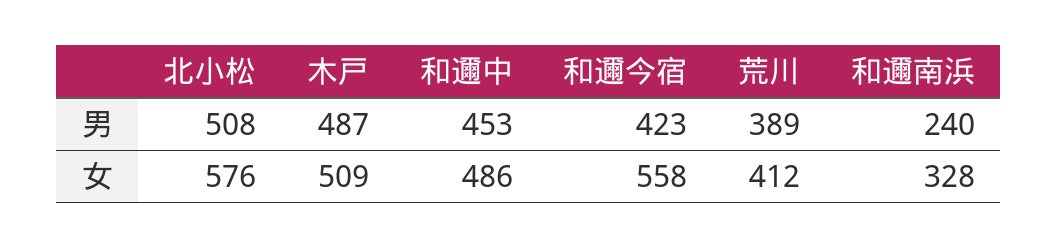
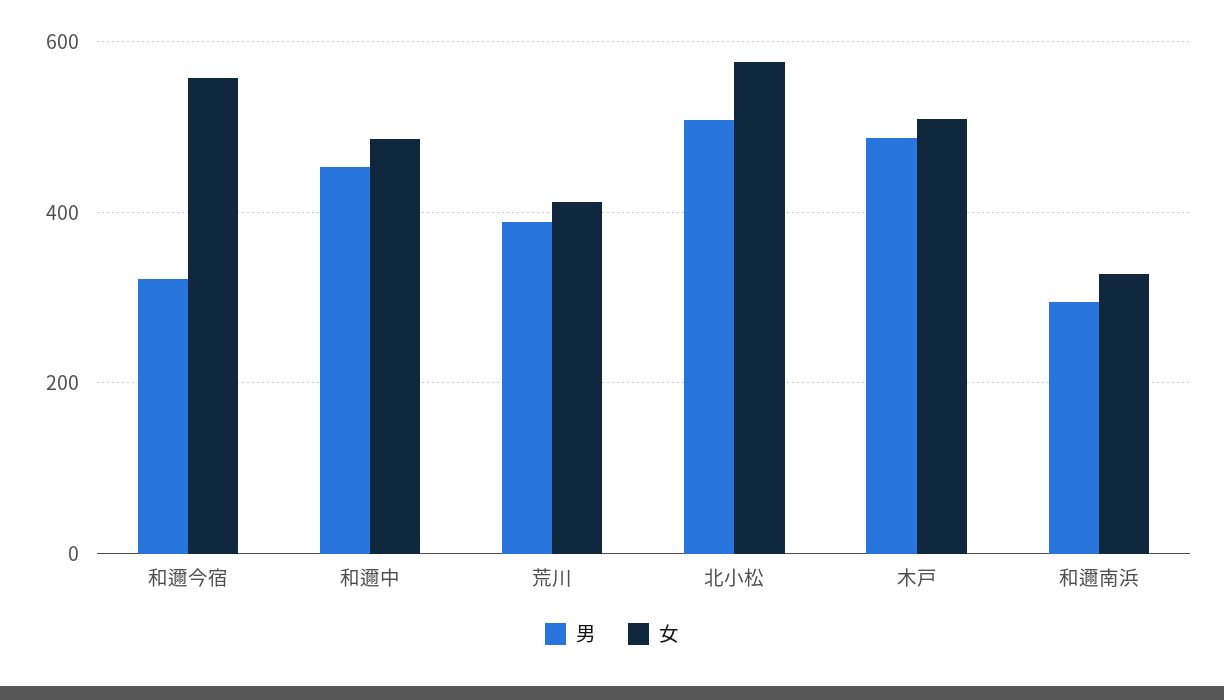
  {
    "男": {
      "北小松": 508,
      "木戸": 487,
      "和邇中": 453,
-     "和邇今宿": 423,
+     "和邇今宿": 320,
      "荒川": 389,
-     "和邇南浜": 240
+     "和邇南浜": 300
    },
    "女": {
      "北小松": 576,
      "木戸": 509,
      "和邇中": 486,
      "和邇今宿": 558,
      "荒川": 412,
      "和邇南浜": 328
    }
  }

